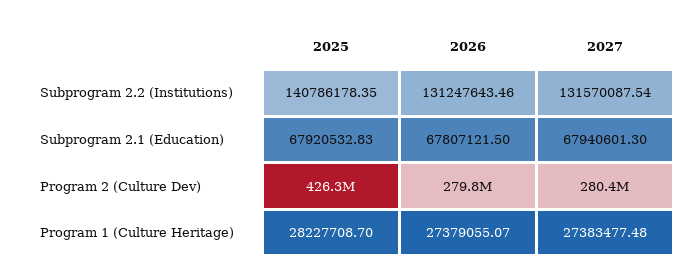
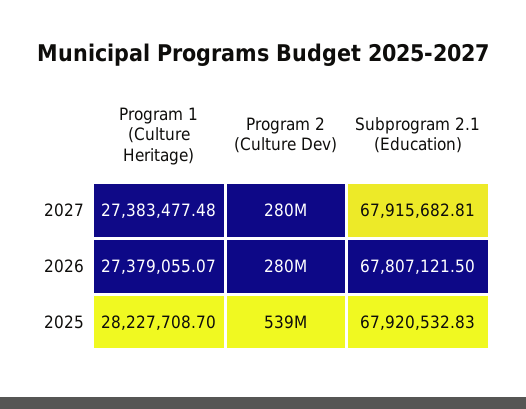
  {
    "2025": {
-     "Subprogram 2.2 (Institutions)": 140786178.35,
      "Subprogram 2.1 (Education)": 67920532.83,
-     "Program 2 (Culture Dev)": 426300000,
+     "Program 2 (Culture Dev)": 539000000,
      "Program 1 (Culture Heritage)": 28227708.7
    },
    "2026": {
-     "Subprogram 2.2 (Institutions)": 131247643.46,
      "Subprogram 2.1 (Education)": 67807121.5,
      "Program 2 (Culture Dev)": 279800000,
      "Program 1 (Culture Heritage)": 27379055.07
    },
    "2027": {
-     "Subprogram 2.2 (Institutions)": 131570087.54,
-     "Subprogram 2.1 (Education)": 67940601.3,
+     "Subprogram 2.1 (Education)": 67915682.81,
      "Program 2 (Culture Dev)": 280400000,
      "Program 1 (Culture Heritage)": 27383477.48
    }
  }

